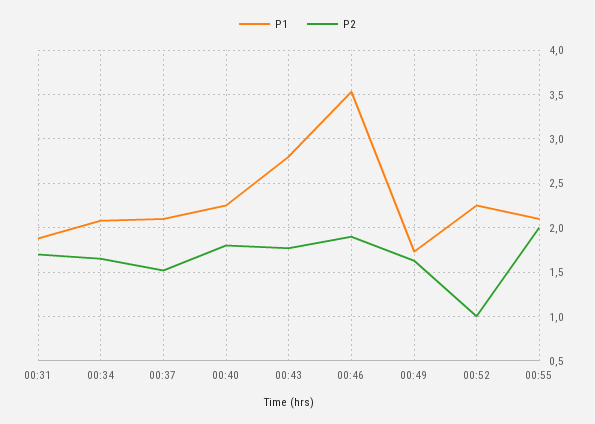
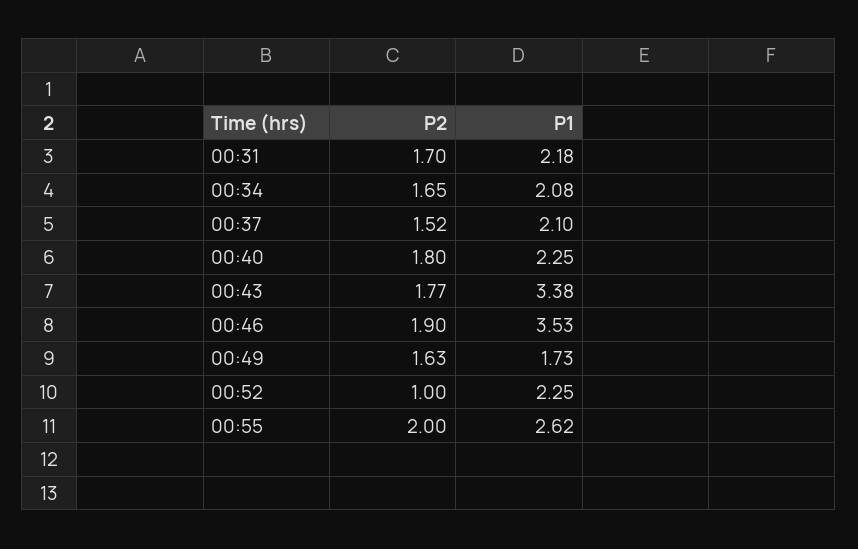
  {
    "P1": {
-     "00:31": 1.9,
+     "00:31": 2.18,
      "00:34": 2.08,
      "00:37": 2.1,
      "00:40": 2.25,
-     "00:43": 2.8,
+     "00:43": 3.38,
      "00:46": 3.53,
      "00:49": 1.73,
      "00:52": 2.25,
-     "00:55": 2.1
+     "00:55": 2.62
    },
    "P2": {
      "00:31": 1.7,
      "00:34": 1.65,
      "00:37": 1.52,
      "00:40": 1.8,
      "00:43": 1.77,
      "00:46": 1.9,
      "00:49": 1.63,
      "00:52": 1,
      "00:55": 2
    }
  }

